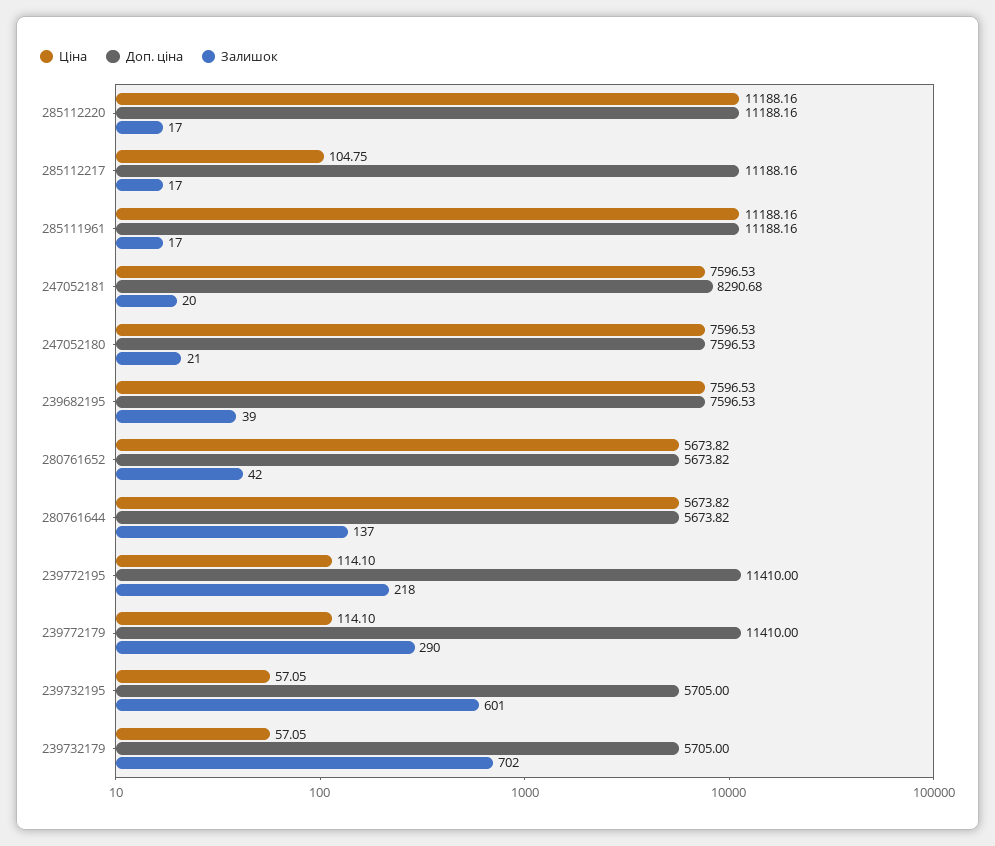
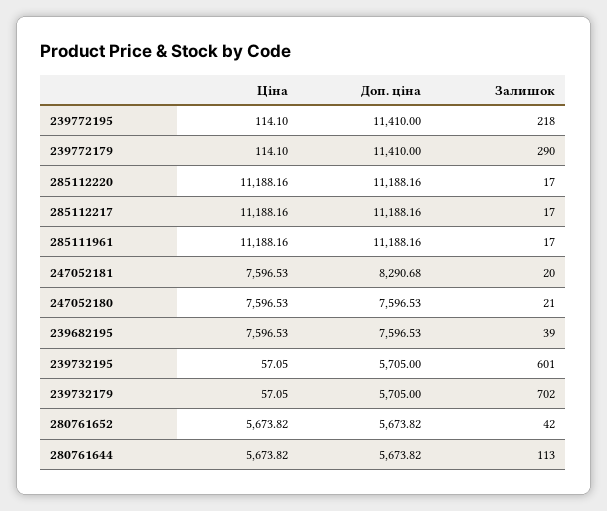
  {
    "Ціна": {
      "285112220": 11188.16,
-     "285112217": 104.75,
+     "285112217": 11188.16,
      "285111961": 11188.16,
      "247052181": 7596.53,
      "247052180": 7596.53,
      "239682195": 7596.53,
      "280761652": 5673.82,
      "280761644": 5673.82,
      "239772195": 114.1,
      "239772179": 114.1,
      "239732195": 57.05,
      "239732179": 57.05
    },
    "Доп. ціна": {
      "285112220": 11188.16,
      "285112217": 11188.16,
      "285111961": 11188.16,
      "247052181": 8290.68,
      "247052180": 7596.53,
      "239682195": 7596.53,
      "280761652": 5673.82,
      "280761644": 5673.82,
      "239772195": 11410,
      "239772179": 11410,
      "239732195": 5705,
      "239732179": 5705
    },
    "Залишок": {
      "285112220": 17,
      "285112217": 17,
      "285111961": 17,
      "247052181": 20,
      "247052180": 21,
      "239682195": 39,
      "280761652": 42,
-     "280761644": 137,
+     "280761644": 113,
      "239772195": 218,
      "239772179": 290,
      "239732195": 601,
      "239732179": 702
    }
  }

